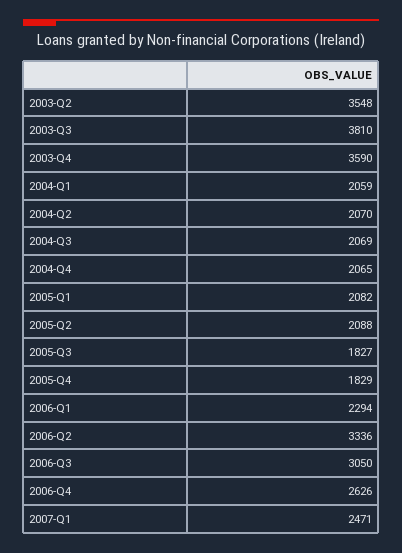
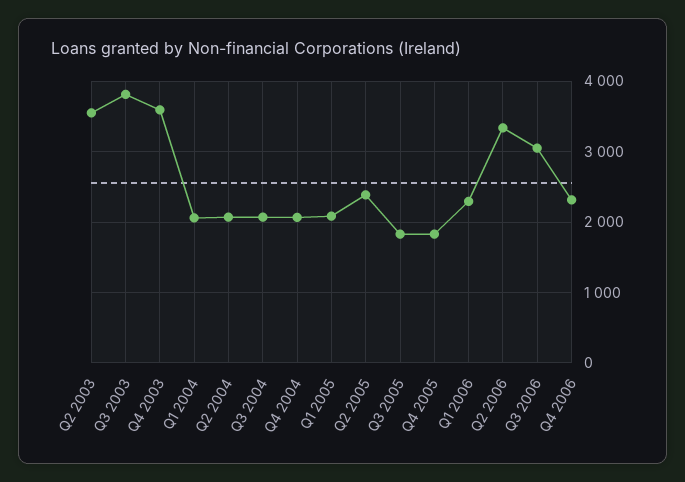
  {
    "2003-Q2": 3548,
    "2003-Q3": 3810,
    "2003-Q4": 3590,
    "2004-Q1": 2059,
    "2004-Q2": 2070,
    "2004-Q3": 2069,
    "2004-Q4": 2065,
    "2005-Q1": 2082,
-   "2005-Q2": 2088,
+   "2005-Q2": 2400,
    "2005-Q3": 1827,
    "2005-Q4": 1829,
    "2006-Q1": 2294,
    "2006-Q2": 3336,
    "2006-Q3": 3050,
-   "2006-Q4": 2626,
+   "2006-Q4": 2300
-   "2007-Q1": 2471
  }

